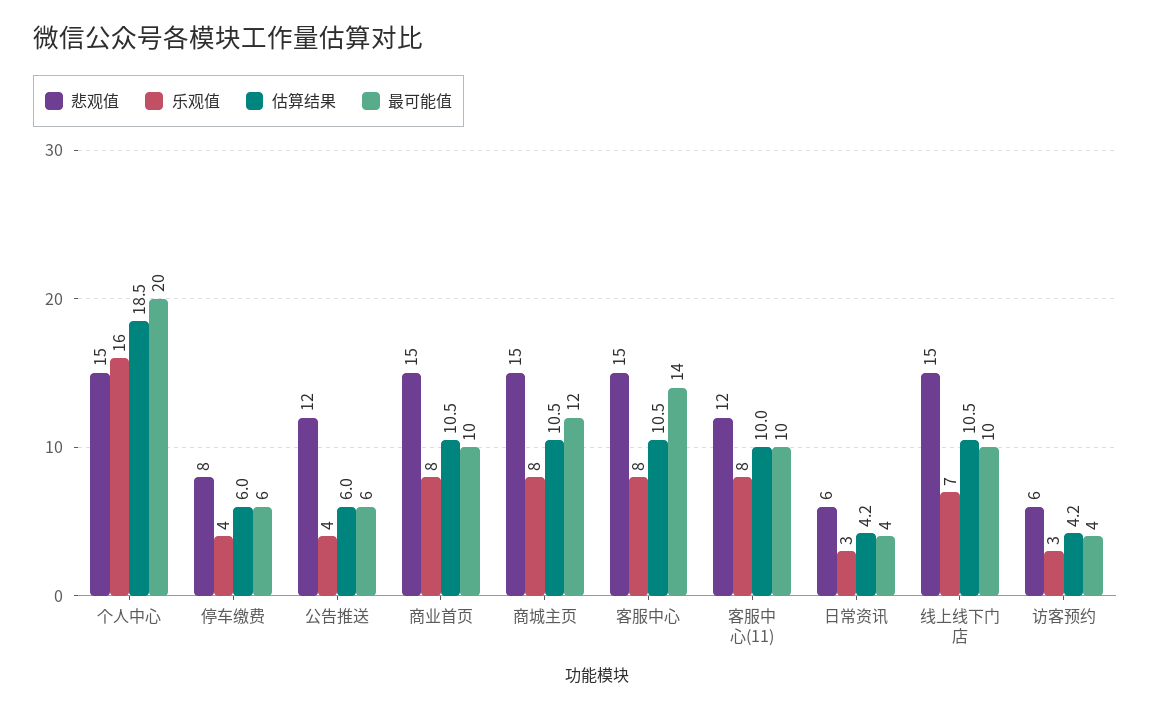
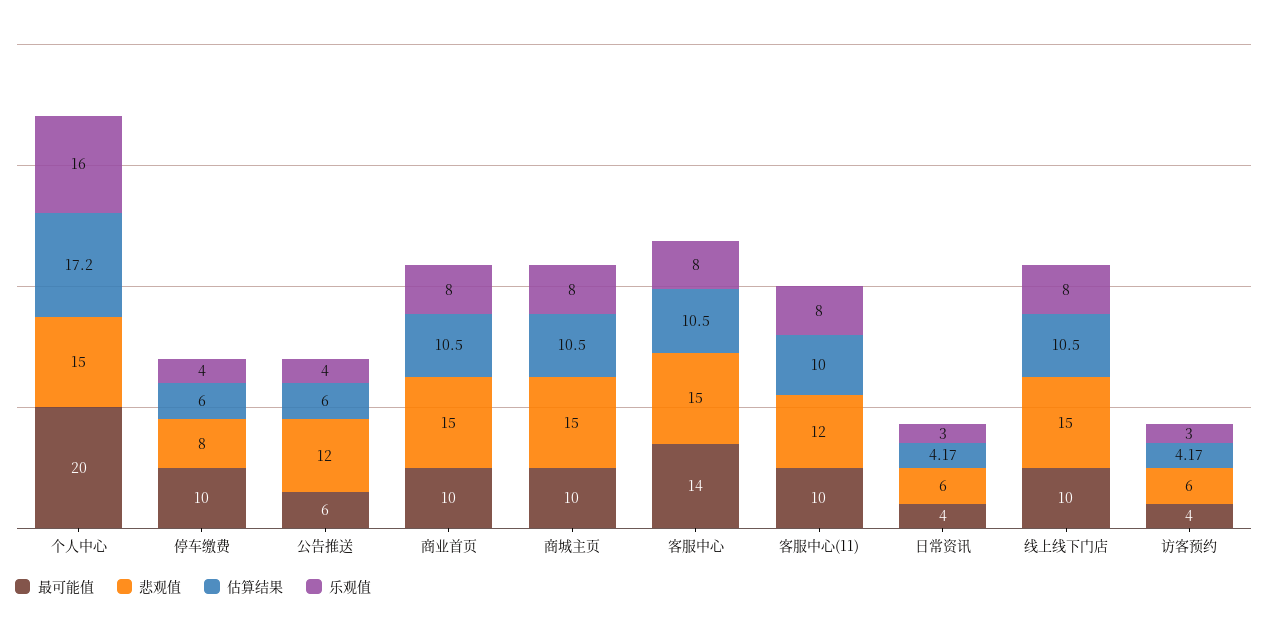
  {
    "悲观值": {
      "个人中心": 15,
      "停车缴费": 8,
      "公告推送": 12,
      "商业首页": 15,
      "商城主页": 15,
      "客服中心": 15,
      "客服中心(11)": 12,
      "日常资讯": 6,
      "线上线下门店": 15,
      "访客预约": 6
    },
    "乐观值": {
      "个人中心": 16,
      "停车缴费": 4,
      "公告推送": 4,
      "商业首页": 8,
      "商城主页": 8,
      "客服中心": 8,
      "客服中心(11)": 8,
      "日常资讯": 3,
-     "线上线下门店": 7,
+     "线上线下门店": 8,
      "访客预约": 3
    },
    "估算结果": {
-     "个人中心": 18.5,
+     "个人中心": 17.2,
      "停车缴费": 6,
      "公告推送": 6,
      "商业首页": 10.5,
      "商城主页": 10.5,
      "客服中心": 10.5,
      "客服中心(11)": 10,
      "日常资讯": 4.17,
      "线上线下门店": 10.5,
      "访客预约": 4.17
    },
    "最可能值": {
      "个人中心": 20,
-     "停车缴费": 6,
+     "停车缴费": 10,
      "公告推送": 6,
      "商业首页": 10,
-     "商城主页": 12,
+     "商城主页": 10,
      "客服中心": 14,
      "客服中心(11)": 10,
      "日常资讯": 4,
      "线上线下门店": 10,
      "访客预约": 4
    }
  }

